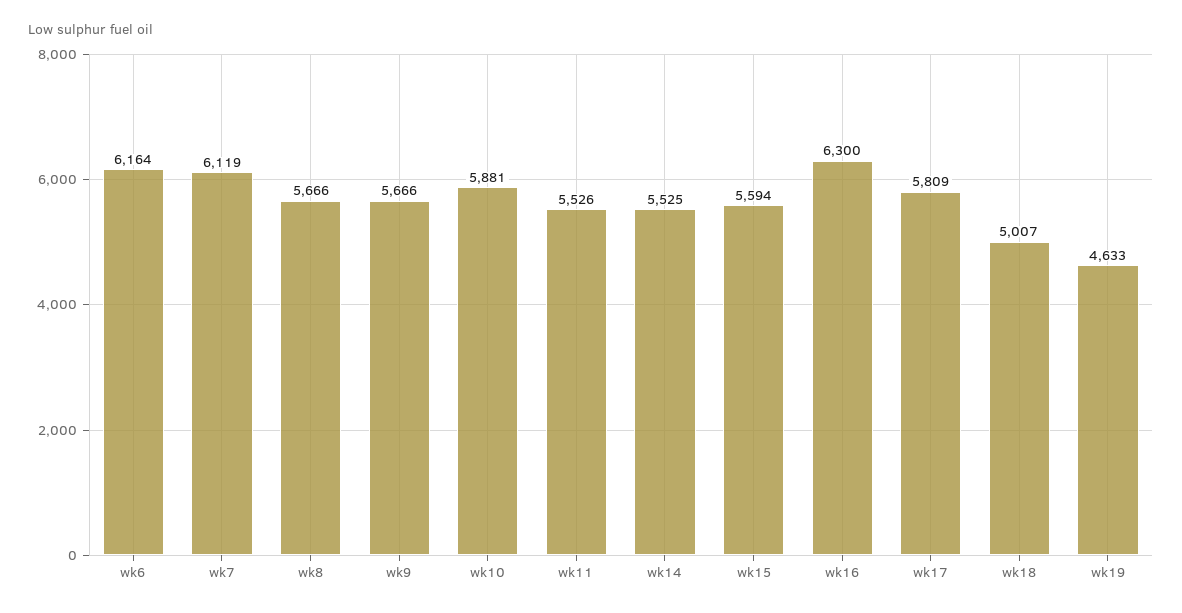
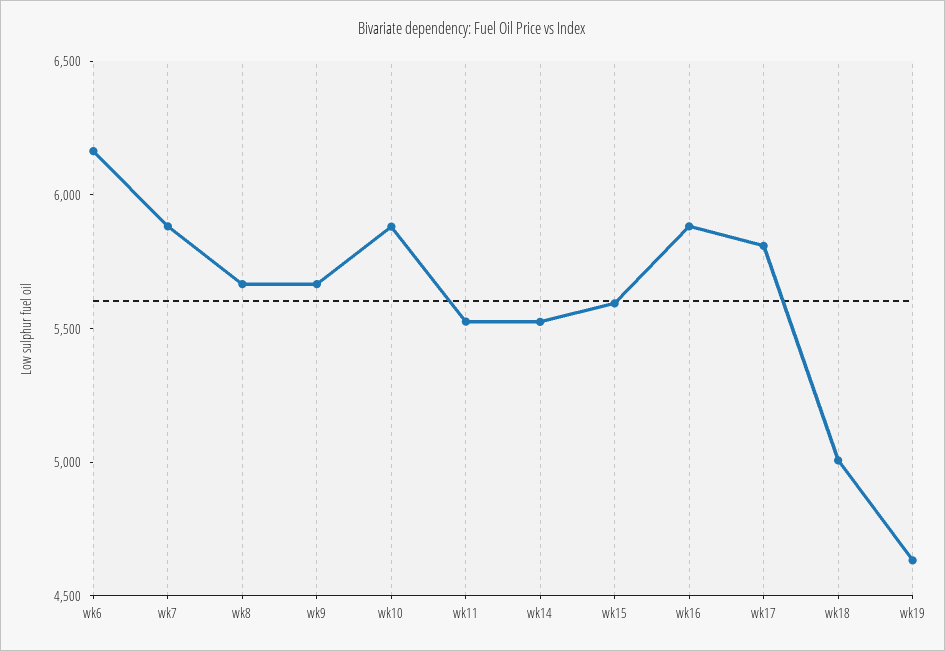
  {
    "wk6": 6164,
-   "wk7": 6119,
+   "wk7": 5900,
    "wk8": 5666,
    "wk9": 5666,
    "wk10": 5881,
    "wk11": 5526,
    "wk14": 5525,
    "wk15": 5594,
-   "wk16": 6300,
+   "wk16": 5900,
    "wk17": 5809,
    "wk18": 5007,
    "wk19": 4633
  }

